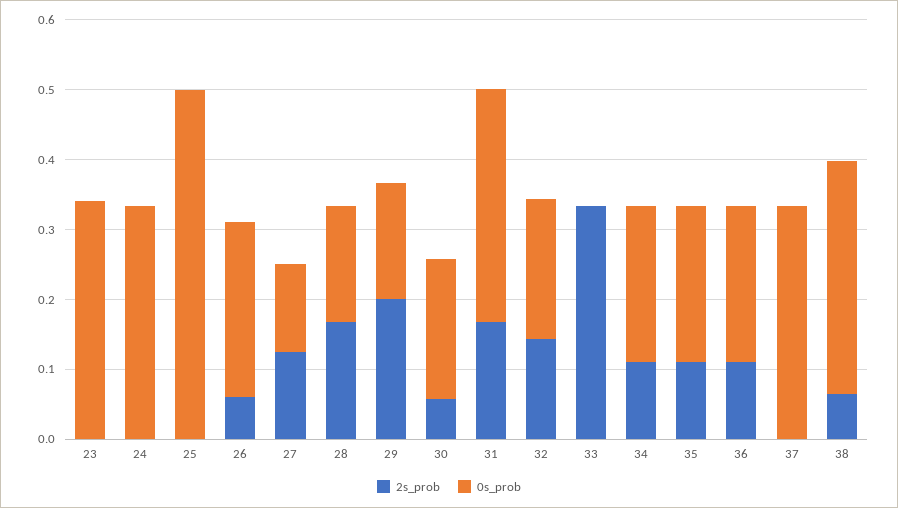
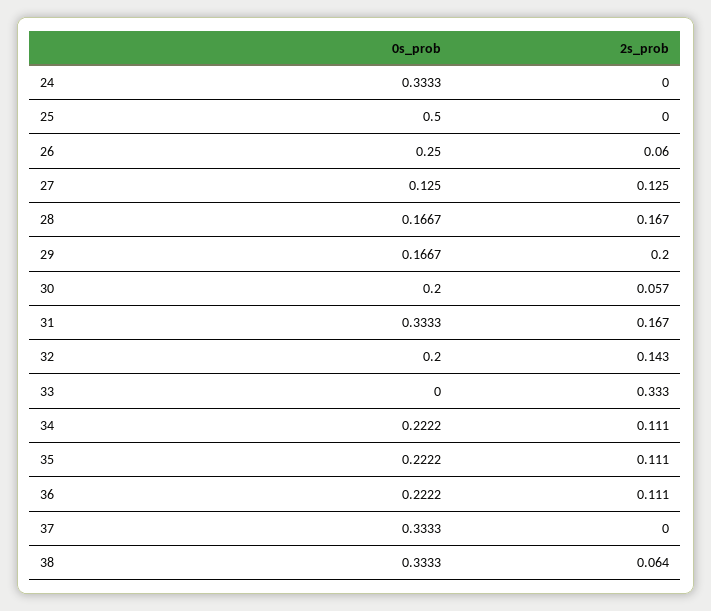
  {
    "2s_prob": {
-     "23": 0,
      "24": 0,
      "25": 0,
      "26": 0.06,
      "27": 0.125,
      "28": 0.167,
      "29": 0.2,
      "30": 0.057,
      "31": 0.167,
      "32": 0.143,
      "33": 0.333,
      "34": 0.111,
      "35": 0.111,
      "36": 0.111,
      "37": 0,
      "38": 0.064
    },
    "0s_prob": {
-     "23": 0.34,
      "24": 0.3333,
      "25": 0.5,
      "26": 0.25,
      "27": 0.125,
      "28": 0.1667,
      "29": 0.1667,
      "30": 0.2,
      "31": 0.3333,
      "32": 0.2,
      "33": 0,
      "34": 0.2222,
      "35": 0.2222,
      "36": 0.2222,
      "37": 0.3333,
      "38": 0.3333
    }
  }

